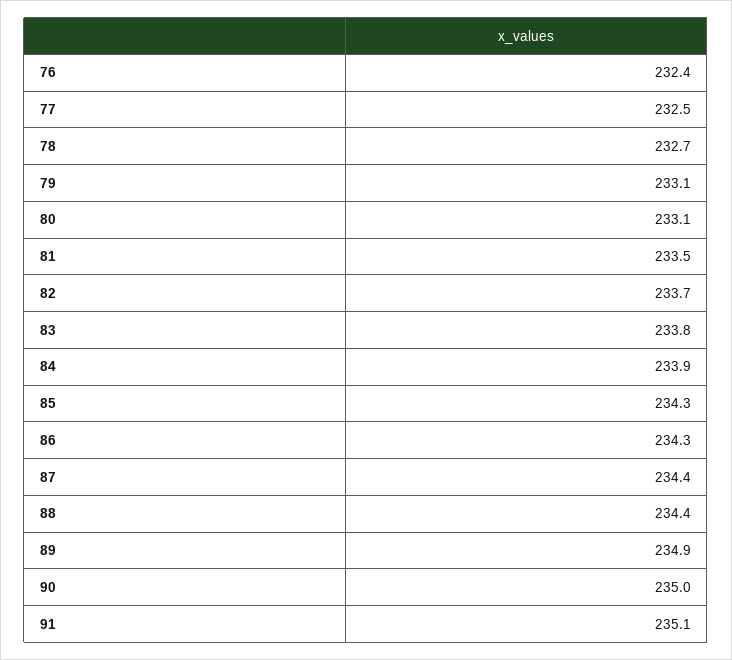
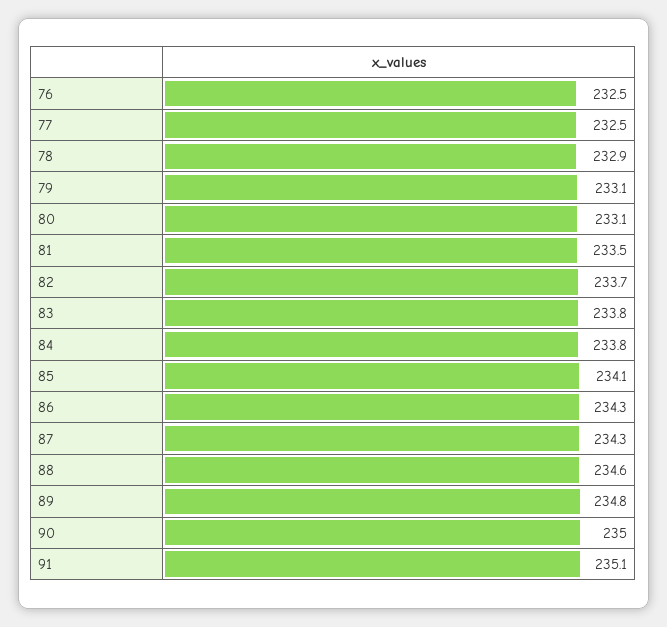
  {
-   "76": 232.4,
+   "76": 232.5,
    "77": 232.5,
-   "78": 232.7,
+   "78": 232.9,
    "79": 233.1,
    "80": 233.1,
    "81": 233.5,
    "82": 233.7,
    "83": 233.8,
-   "84": 233.9,
+   "84": 233.8,
-   "85": 234.3,
+   "85": 234.1,
    "86": 234.3,
-   "87": 234.4,
+   "87": 234.3,
-   "88": 234.4,
+   "88": 234.6,
-   "89": 234.9,
+   "89": 234.8,
    "90": 235,
    "91": 235.1
  }

